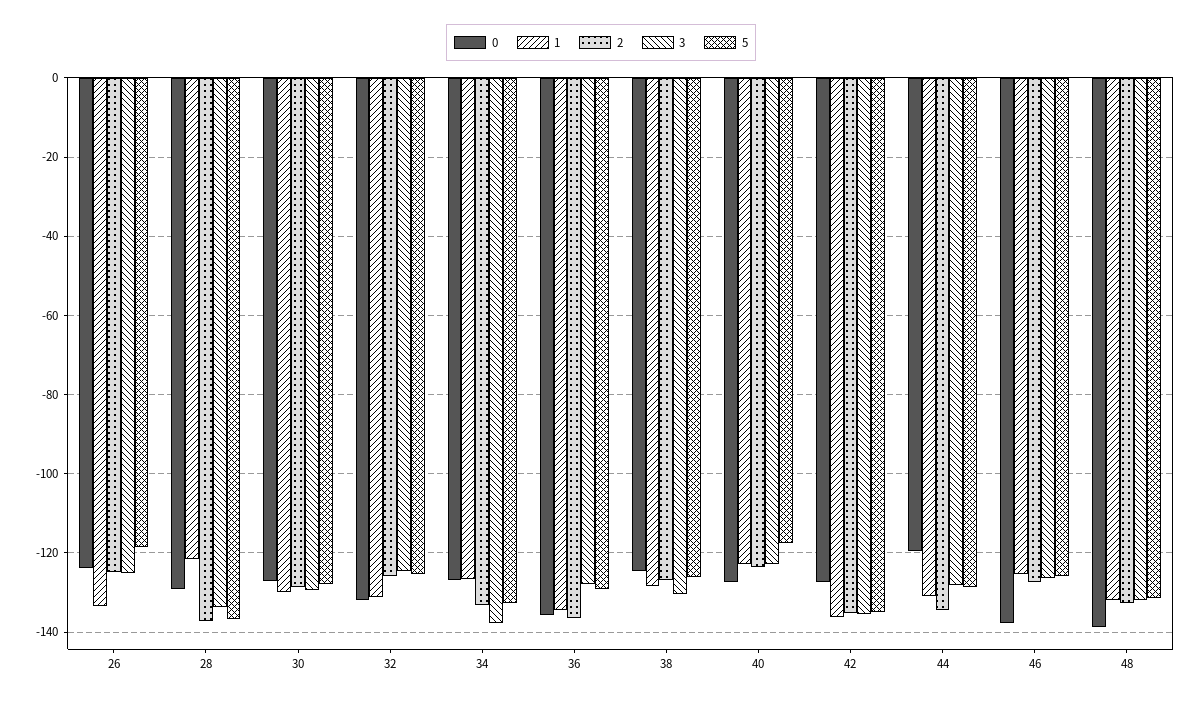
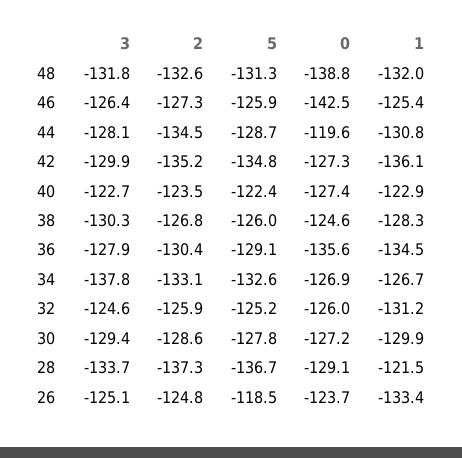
  {
    "0": {
      "26": -123.7,
      "28": -129.1,
      "30": -127.2,
-     "32": -132,
+     "32": -126,
      "34": -126.9,
      "36": -135.6,
      "38": -124.6,
      "40": -127.4,
      "42": -127.3,
      "44": -119.6,
-     "46": -138,
+     "46": -142.5,
      "48": -138.8
    },
    "1": {
      "26": -133.4,
      "28": -121.5,
      "30": -129.9,
      "32": -131.2,
      "34": -126.7,
      "36": -134.5,
      "38": -128.3,
      "40": -122.9,
      "42": -136.1,
      "44": -130.8,
      "46": -125.4,
      "48": -132
    },
    "2": {
      "26": -124.8,
      "28": -137.3,
      "30": -128.6,
      "32": -125.9,
      "34": -133.1,
-     "36": -136,
+     "36": -130.4,
      "38": -126.8,
      "40": -123.5,
      "42": -135.2,
      "44": -134.5,
      "46": -127.3,
      "48": -132.6
    },
    "3": {
      "26": -125.1,
      "28": -133.7,
      "30": -129.4,
      "32": -124.6,
      "34": -137.8,
      "36": -127.9,
      "38": -130.3,
      "40": -122.7,
-     "42": -136,
+     "42": -129.9,
      "44": -128.1,
      "46": -126.4,
      "48": -131.8
    },
    "5": {
      "26": -118.5,
      "28": -136.7,
      "30": -127.8,
      "32": -125.2,
      "34": -132.6,
      "36": -129.1,
      "38": -126,
-     "40": -118,
+     "40": -122.4,
      "42": -134.8,
      "44": -128.7,
      "46": -125.9,
      "48": -131.3
    }
  }

